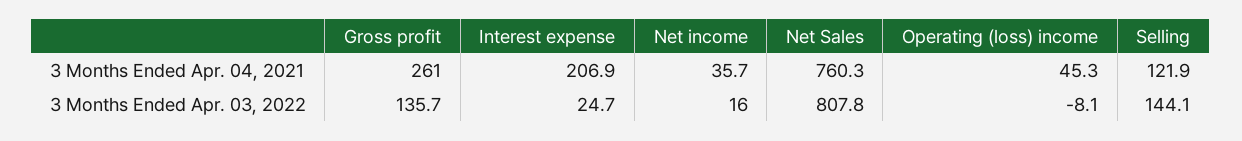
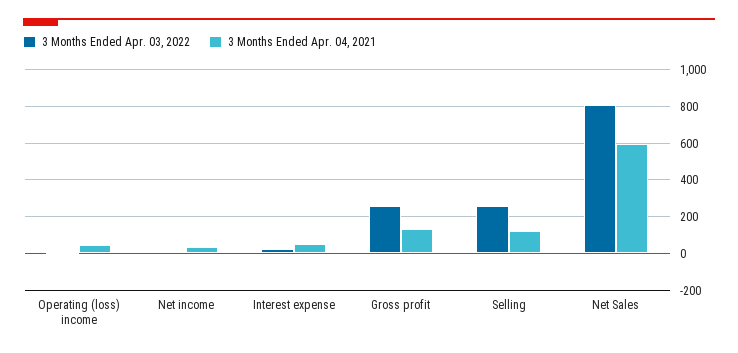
  {
    "3 Months Ended Apr. 04, 2021": {
-     "Gross profit": 261,
+     "Gross profit": 150,
-     "Interest expense": 206.9,
+     "Interest expense": 50,
      "Net income": 35.7,
-     "Net Sales": 760.3,
+     "Net Sales": 600,
      "Operating (loss) income": 45.3,
      "Selling": 121.9
    },
    "3 Months Ended Apr. 03, 2022": {
-     "Gross profit": 135.7,
+     "Gross profit": 250,
      "Interest expense": 24.7,
      "Net income": 16,
      "Net Sales": 807.8,
      "Operating (loss) income": -8.1,
-     "Selling": 144.1
+     "Selling": 250
    }
  }

